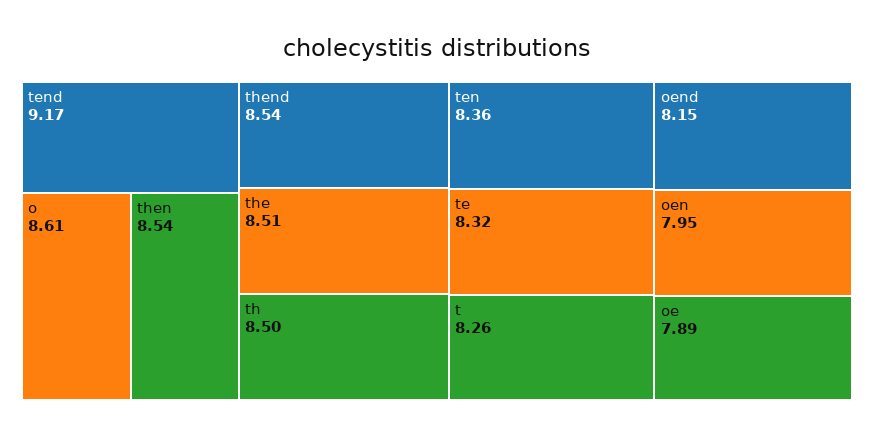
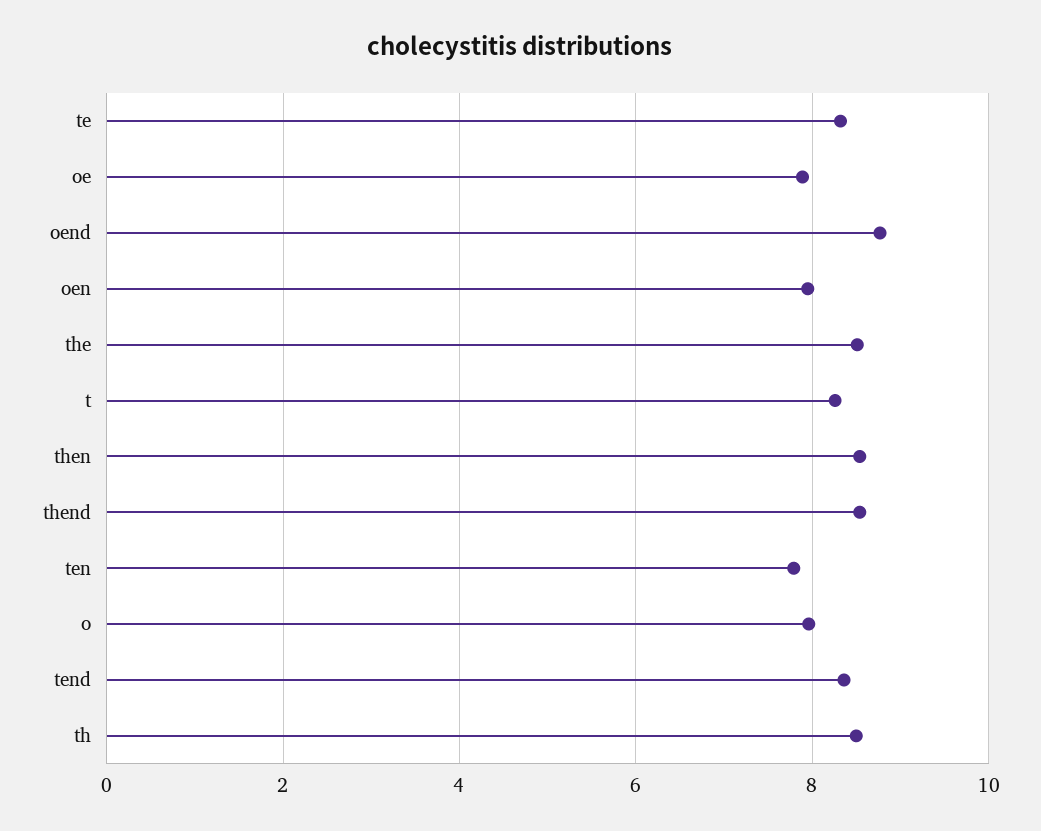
  {
-   "tend": 9.17,
+   "tend": 8.4,
-   "o": 8.61,
+   "o": 8,
    "then": 8.54,
    "thend": 8.54,
    "the": 8.51,
    "th": 8.5,
-   "ten": 8.36,
+   "ten": 7.8,
    "te": 8.32,
    "t": 8.26,
-   "oend": 8.15,
+   "oend": 8.8,
    "oen": 7.95,
    "oe": 7.89
  }

